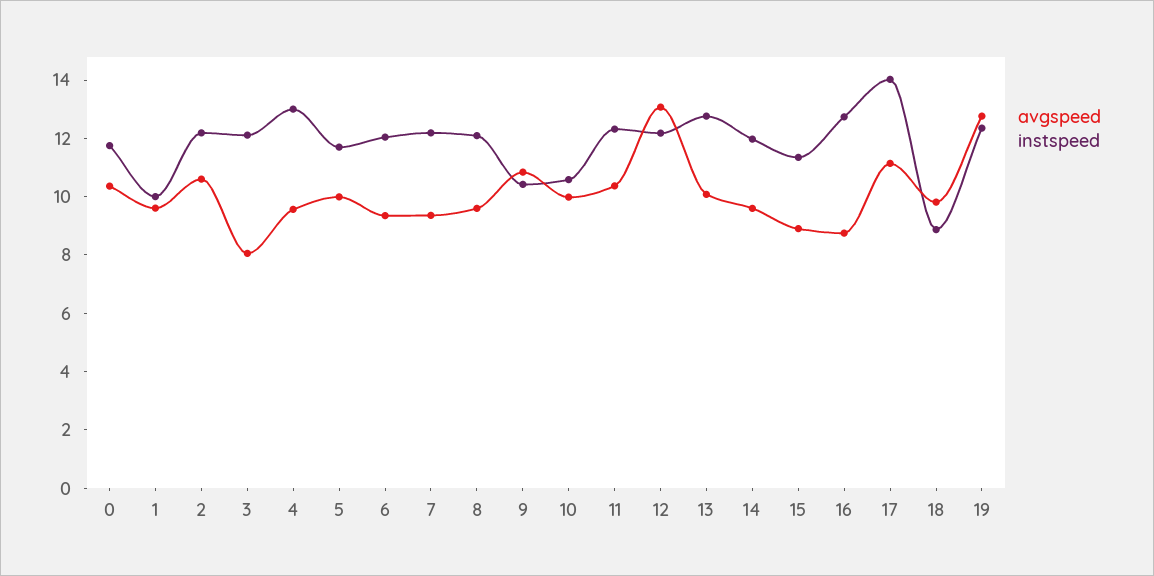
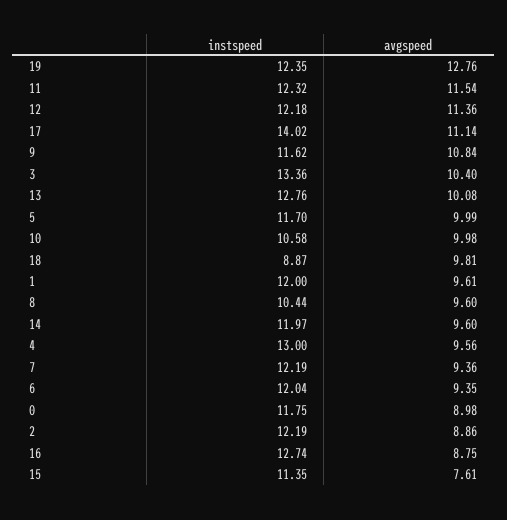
  {
    "avgspeed": {
-     "0": 10.5,
+     "0": 8.98,
      "1": 9.61,
-     "2": 10.5,
+     "2": 8.86,
-     "3": 8,
+     "3": 10.4,
      "4": 9.56,
      "5": 9.99,
      "6": 9.35,
      "7": 9.36,
      "8": 9.6,
      "9": 10.84,
      "10": 9.98,
-     "11": 10.5,
+     "11": 11.54,
-     "12": 13,
+     "12": 11.36,
      "13": 10.08,
      "14": 9.6,
-     "15": 9,
+     "15": 7.61,
      "16": 8.75,
      "17": 11.14,
      "18": 9.81,
      "19": 12.76
    },
    "instspeed": {
      "0": 11.75,
-     "1": 10,
+     "1": 12,
      "2": 12.19,
-     "3": 12,
+     "3": 13.36,
      "4": 13,
      "5": 11.7,
      "6": 12.04,
      "7": 12.19,
-     "8": 12,
+     "8": 10.44,
-     "9": 10.5,
+     "9": 11.62,
      "10": 10.58,
      "11": 12.32,
      "12": 12.18,
      "13": 12.76,
      "14": 11.97,
      "15": 11.35,
      "16": 12.74,
      "17": 14.02,
      "18": 8.87,
      "19": 12.35
    }
  }

